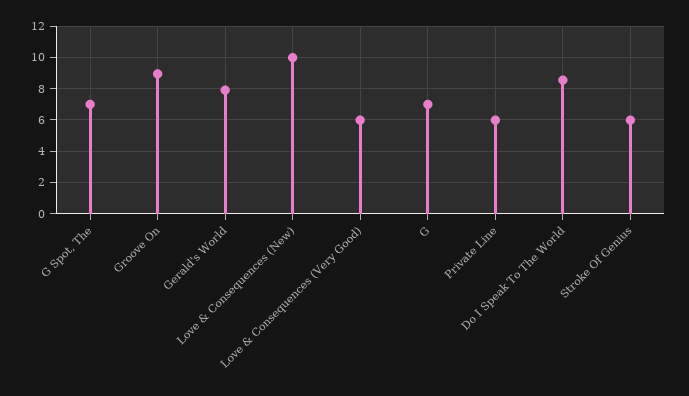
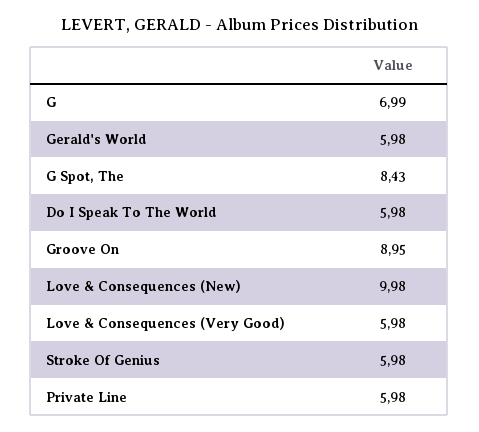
  {
-   "G Spot, The": 7,
+   "G Spot, The": 8.43,
    "Groove On": 8.95,
-   "Gerald's World": 8,
+   "Gerald's World": 5.98,
    "Love & Consequences (New)": 9.98,
    "Love & Consequences (Very Good)": 5.98,
    "G": 6.99,
    "Private Line": 5.98,
-   "Do I Speak To The World": 8.5,
+   "Do I Speak To The World": 5.98,
    "Stroke Of Genius": 5.98
  }

